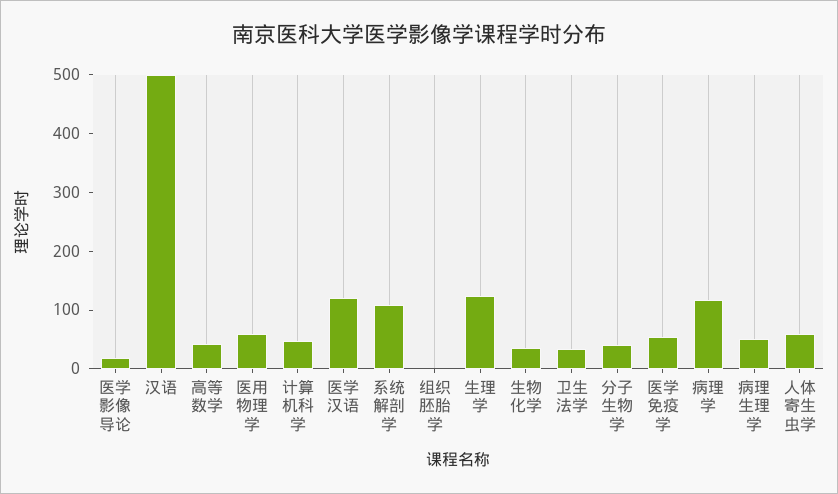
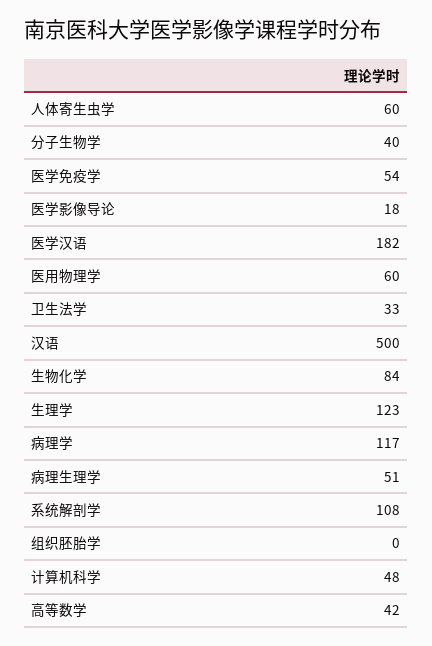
  {
    "医学影像导论": 18,
    "汉语": 500,
    "高等数学": 42,
    "医用物理学": 60,
    "计算机科学": 48,
-   "医学汉语": 120,
+   "医学汉语": 182,
    "系统解剖学": 108,
    "组织胚胎学": 0,
    "生理学": 123,
-   "生物化学": 40,
+   "生物化学": 84,
    "卫生法学": 33,
    "分子生物学": 40,
    "医学免疫学": 54,
    "病理学": 117,
    "病理生理学": 51,
    "人体寄生虫学": 60
  }

